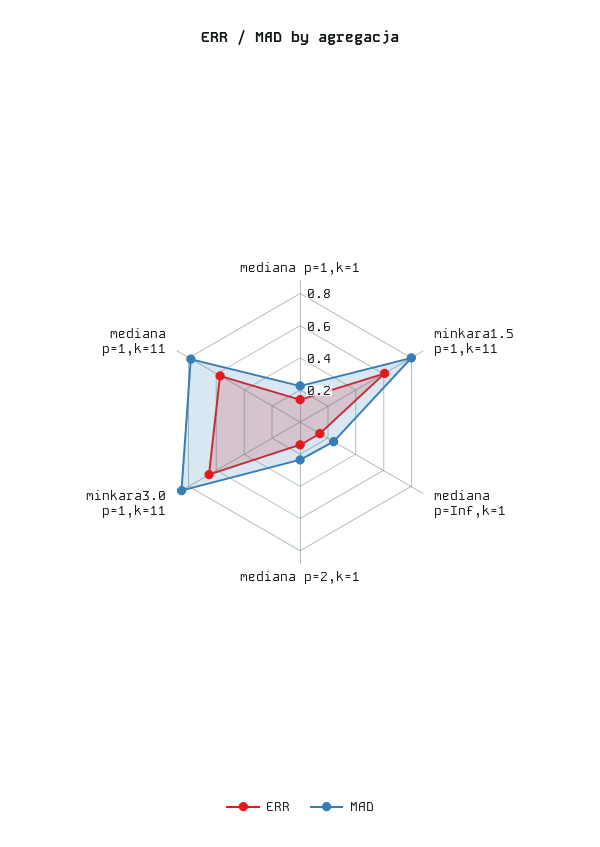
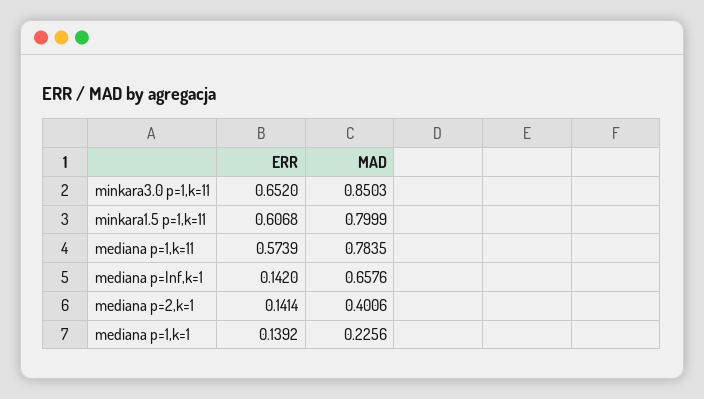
  {
    "ERR": {
      "mediana p=1,k=1": 0.1392,
      "minkara1.5 p=1,k=11": 0.6068,
      "mediana p=Inf,k=1": 0.142,
      "mediana p=2,k=1": 0.1414,
      "minkara3.0 p=1,k=11": 0.652,
      "mediana p=1,k=11": 0.5739
    },
    "MAD": {
      "mediana p=1,k=1": 0.2256,
      "minkara1.5 p=1,k=11": 0.7999,
-     "mediana p=Inf,k=1": 0.25,
+     "mediana p=Inf,k=1": 0.6576,
-     "mediana p=2,k=1": 0.25,
+     "mediana p=2,k=1": 0.4006,
      "minkara3.0 p=1,k=11": 0.8503,
      "mediana p=1,k=11": 0.7835
    }
  }

